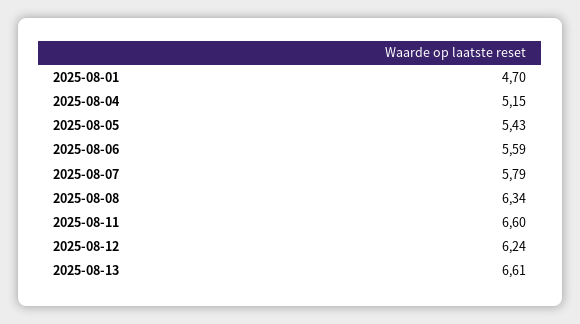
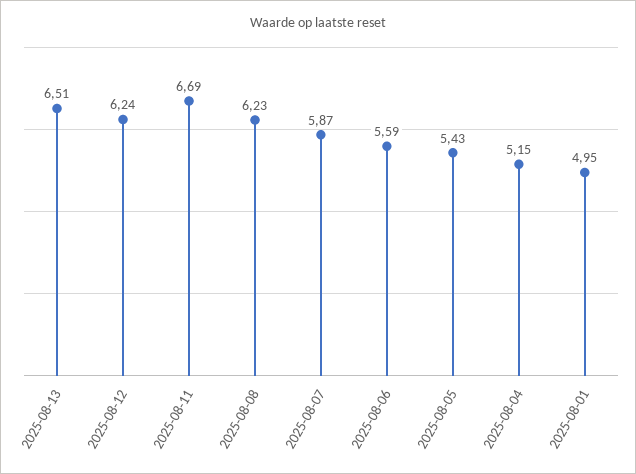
  {
-   "2025-08-01": 4.7,
+   "2025-08-01": 4.95,
    "2025-08-04": 5.15,
    "2025-08-05": 5.43,
    "2025-08-06": 5.59,
-   "2025-08-07": 5.79,
+   "2025-08-07": 5.87,
-   "2025-08-08": 6.34,
+   "2025-08-08": 6.23,
-   "2025-08-11": 6.6,
+   "2025-08-11": 6.69,
    "2025-08-12": 6.24,
-   "2025-08-13": 6.61
+   "2025-08-13": 6.51
  }

